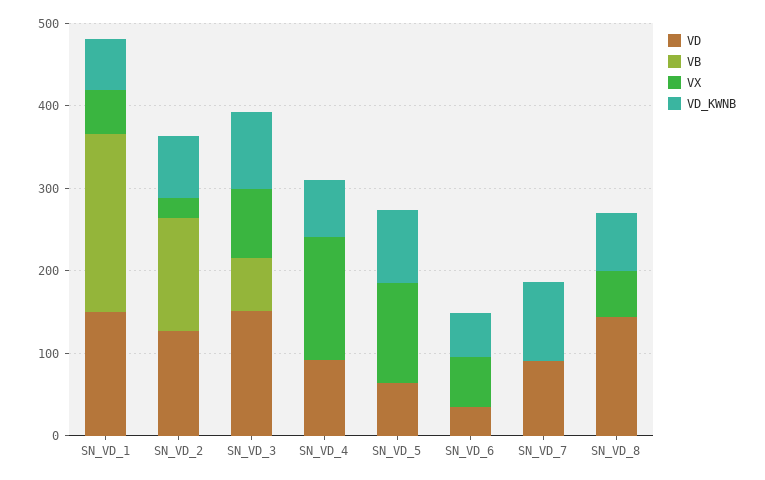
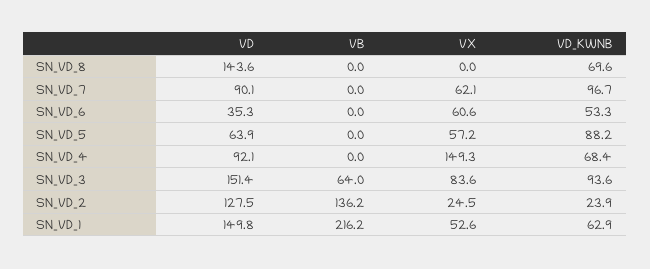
  {
    "VD": {
      "SN_VD_1": 149.8,
      "SN_VD_2": 127.5,
      "SN_VD_3": 151.4,
      "SN_VD_4": 92.1,
      "SN_VD_5": 63.9,
      "SN_VD_6": 35.3,
      "SN_VD_7": 90.1,
      "SN_VD_8": 143.6
    },
    "VB": {
      "SN_VD_1": 216.2,
      "SN_VD_2": 136.2,
      "SN_VD_3": 64,
      "SN_VD_4": 0,
      "SN_VD_5": 0,
      "SN_VD_6": 0,
      "SN_VD_7": 0,
      "SN_VD_8": 0
    },
    "VX": {
      "SN_VD_1": 52.6,
      "SN_VD_2": 24.5,
      "SN_VD_3": 83.6,
      "SN_VD_4": 149.3,
-     "SN_VD_5": 120,
+     "SN_VD_5": 57.2,
      "SN_VD_6": 60.6,
-     "SN_VD_7": 0,
+     "SN_VD_7": 62.1,
-     "SN_VD_8": 60
+     "SN_VD_8": 0
    },
    "VD_KWNB": {
      "SN_VD_1": 62.9,
-     "SN_VD_2": 80,
+     "SN_VD_2": 23.9,
      "SN_VD_3": 93.6,
      "SN_VD_4": 68.4,
      "SN_VD_5": 88.2,
      "SN_VD_6": 53.3,
      "SN_VD_7": 96.7,
      "SN_VD_8": 69.6
    }
  }

